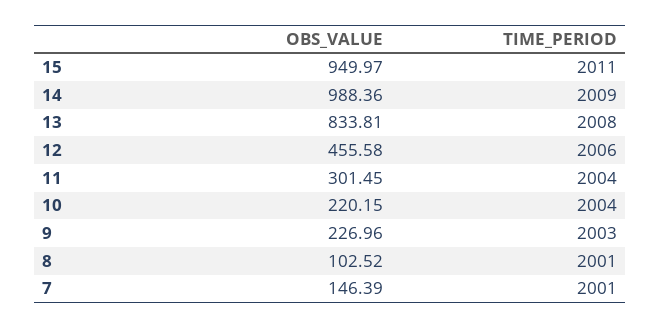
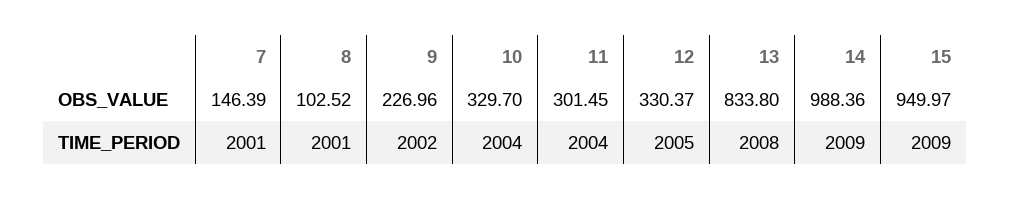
  {
    "OBS_VALUE": {
      "15": 949.97,
      "14": 988.36,
-     "13": 833.81,
+     "13": 833.8,
-     "12": 455.58,
+     "12": 330.37,
      "11": 301.45,
-     "10": 220.15,
+     "10": 329.7,
      "9": 226.96,
      "8": 102.52,
      "7": 146.39
    },
    "TIME_PERIOD": {
-     "15": 2011,
+     "15": 2009,
      "14": 2009,
      "13": 2008,
-     "12": 2006,
+     "12": 2005,
      "11": 2004,
      "10": 2004,
-     "9": 2003,
+     "9": 2002,
      "8": 2001,
      "7": 2001
    }
  }

